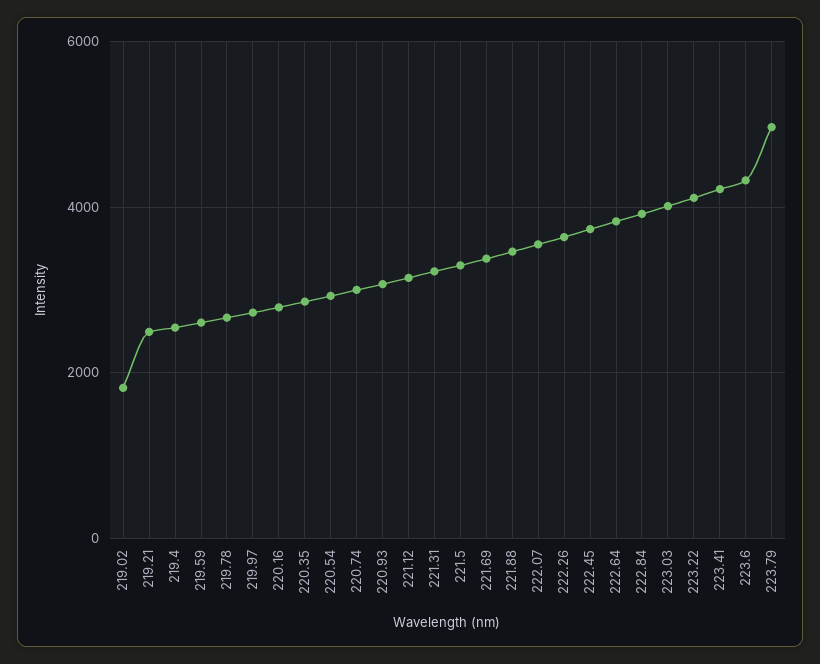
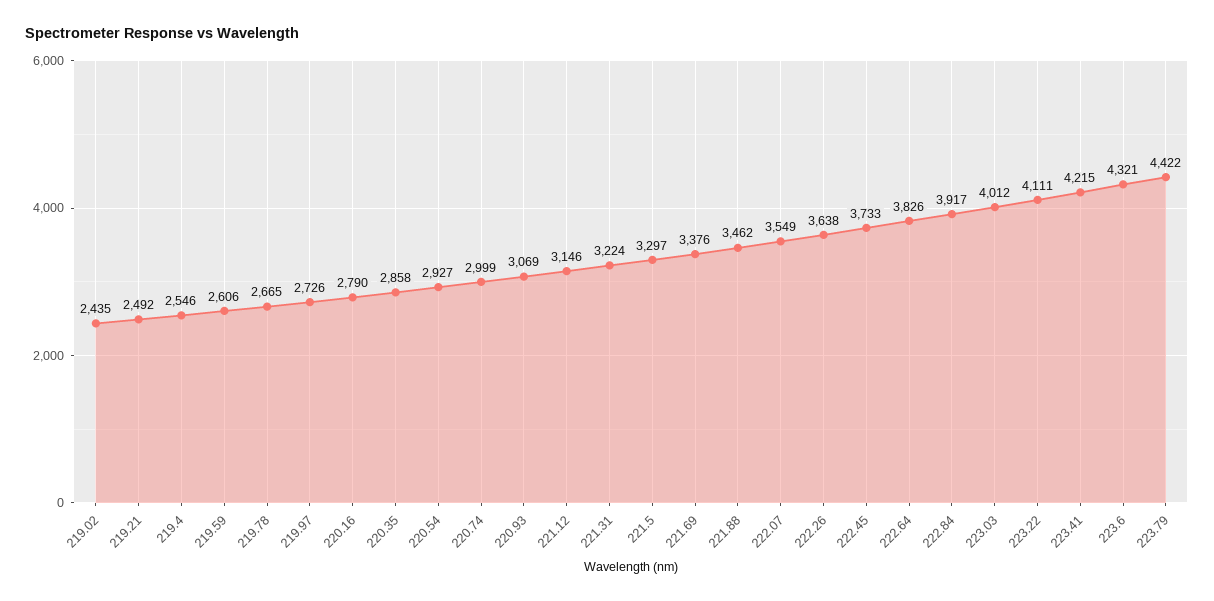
  {
-   "219.02": 1800,
+   "219.02": 2435,
    "219.21": 2492,
    "219.4": 2546,
    "219.59": 2606,
    "219.78": 2665,
    "219.97": 2726,
    "220.16": 2790,
    "220.35": 2858,
    "220.54": 2927,
    "220.74": 2999,
    "220.93": 3069,
    "221.12": 3146,
    "221.31": 3224,
    "221.5": 3297,
    "221.69": 3376,
    "221.88": 3462,
    "222.07": 3549,
    "222.26": 3638,
    "222.45": 3733,
    "222.64": 3826,
    "222.84": 3917,
    "223.03": 4012,
    "223.22": 4111,
    "223.41": 4215,
    "223.6": 4321,
-   "223.79": 5000
+   "223.79": 4422
  }

